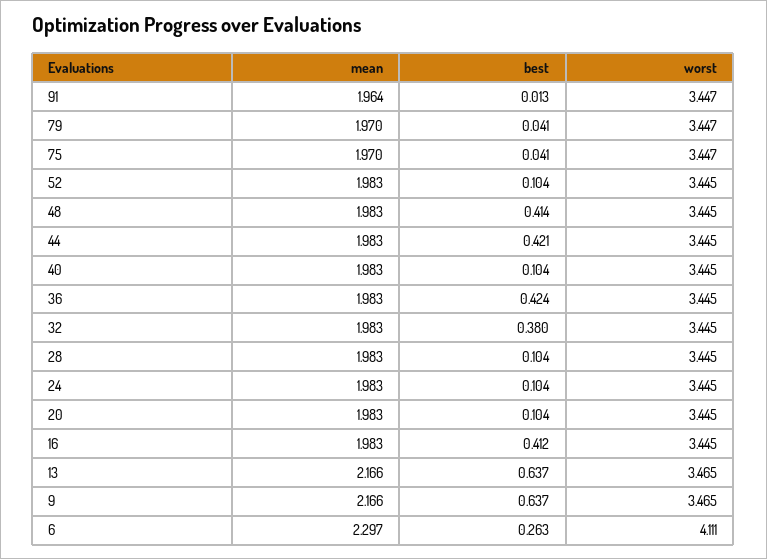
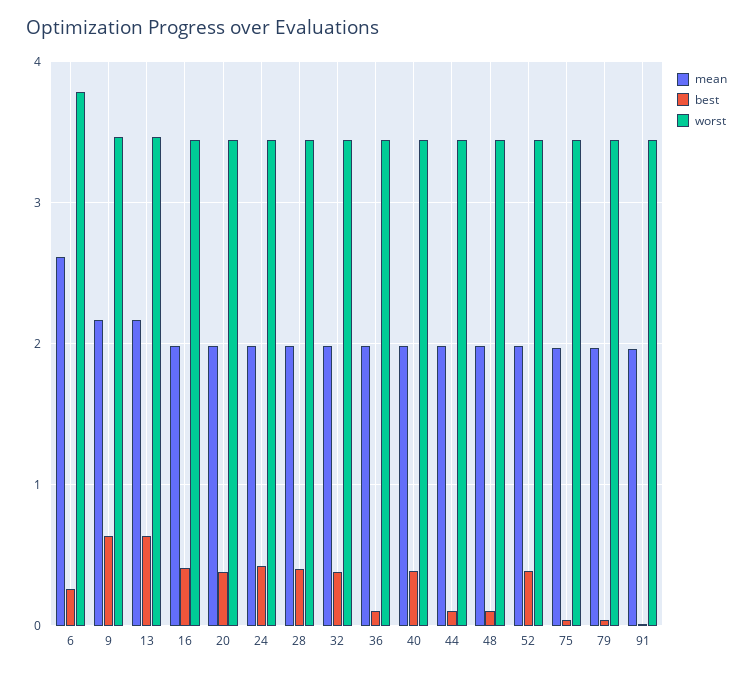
  {
    "mean": {
      "91": 1.964,
      "79": 1.97,
      "75": 1.97,
      "52": 1.983,
      "48": 1.983,
      "44": 1.983,
      "40": 1.983,
      "36": 1.983,
      "32": 1.983,
      "28": 1.983,
      "24": 1.983,
      "20": 1.983,
      "16": 1.983,
      "13": 2.166,
      "9": 2.166,
-     "6": 2.297
+     "6": 2.6
    },
    "best": {
      "91": 0.013,
      "79": 0.041,
      "75": 0.041,
-     "52": 0.104,
+     "52": 0.4,
-     "48": 0.414,
+     "48": 0.1,
-     "44": 0.421,
+     "44": 0.1,
-     "40": 0.104,
+     "40": 0.4,
-     "36": 0.424,
+     "36": 0.1,
      "32": 0.38,
-     "28": 0.104,
+     "28": 0.4,
-     "24": 0.104,
+     "24": 0.4,
-     "20": 0.104,
+     "20": 0.4,
      "16": 0.412,
      "13": 0.637,
      "9": 0.637,
      "6": 0.263
    },
    "worst": {
      "91": 3.447,
      "79": 3.447,
      "75": 3.447,
      "52": 3.445,
      "48": 3.445,
      "44": 3.445,
      "40": 3.445,
      "36": 3.445,
      "32": 3.445,
      "28": 3.445,
      "24": 3.445,
      "20": 3.445,
      "16": 3.445,
      "13": 3.465,
      "9": 3.465,
-     "6": 4.111
+     "6": 3.8
    }
  }

